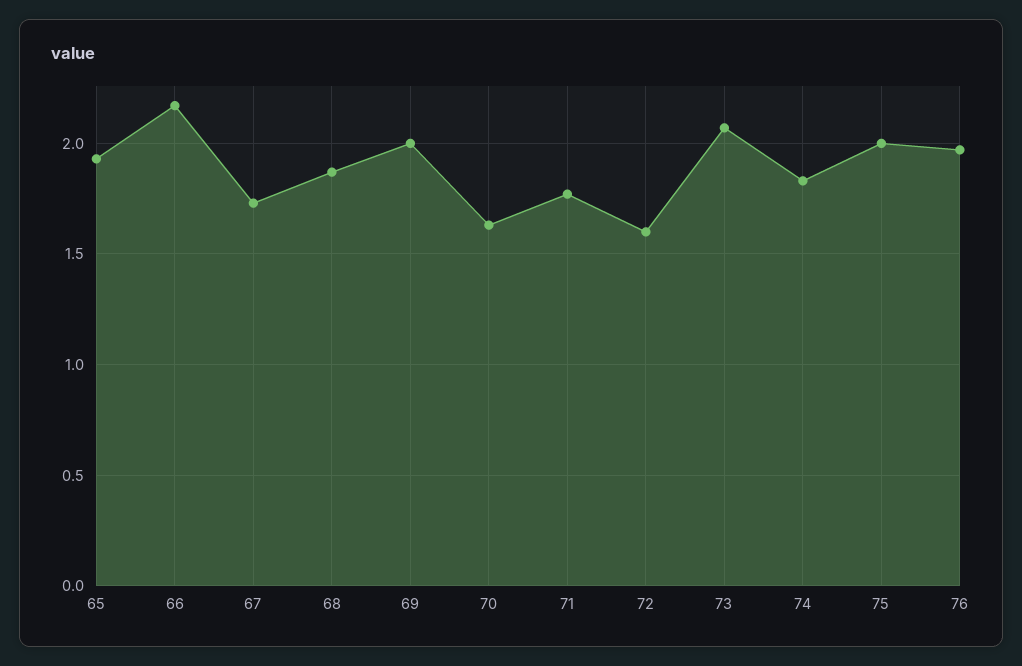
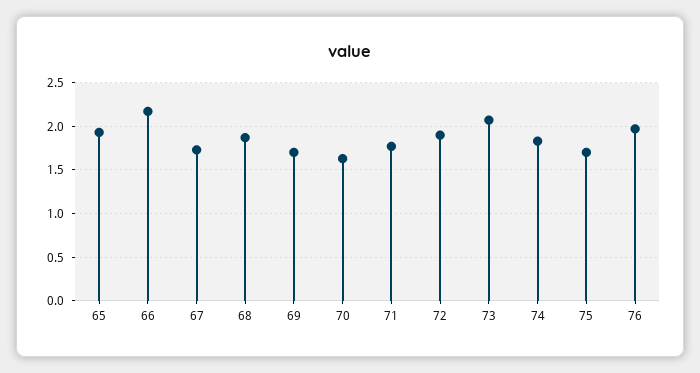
  {
    "65": 1.95,
    "66": 2.15,
    "67": 1.75,
    "68": 1.85,
-   "69": 2,
+   "69": 1.7,
    "70": 1.65,
    "71": 1.75,
-   "72": 1.6,
+   "72": 1.9,
    "73": 2.05,
    "74": 1.85,
-   "75": 2,
+   "75": 1.7,
    "76": 1.95
  }

